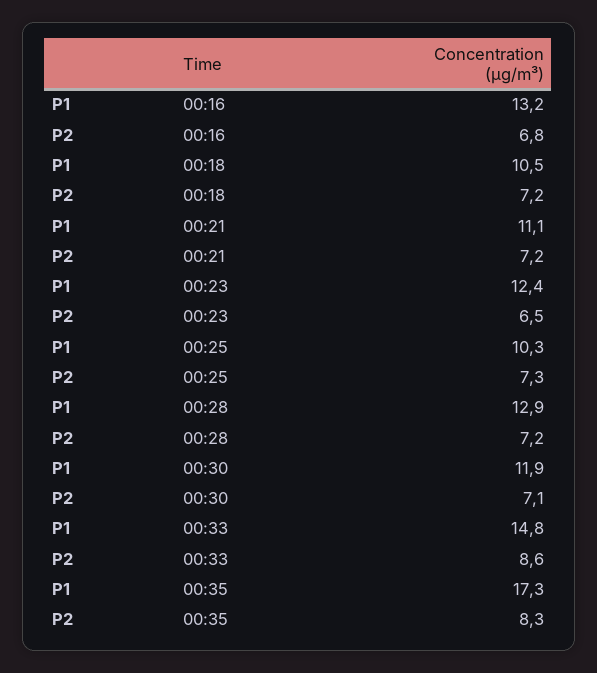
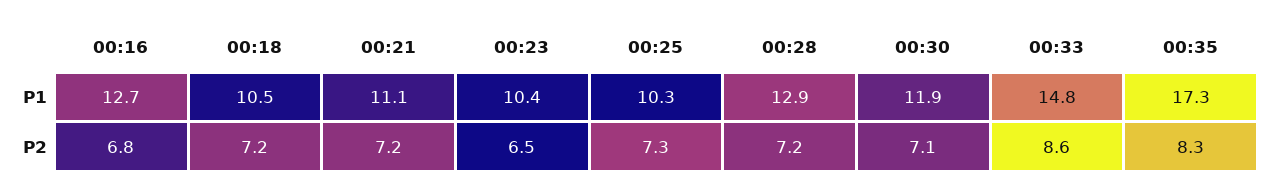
  {
    "P1": {
-     "00:16": 13.2,
+     "00:16": 12.7,
      "00:18": 10.5,
      "00:21": 11.1,
-     "00:23": 12.4,
+     "00:23": 10.4,
      "00:25": 10.3,
      "00:28": 12.9,
      "00:30": 11.9,
      "00:33": 14.8,
      "00:35": 17.3
    },
    "P2": {
      "00:16": 6.8,
      "00:18": 7.2,
      "00:21": 7.2,
      "00:23": 6.5,
      "00:25": 7.3,
      "00:28": 7.2,
      "00:30": 7.1,
      "00:33": 8.6,
      "00:35": 8.3
    }
  }

